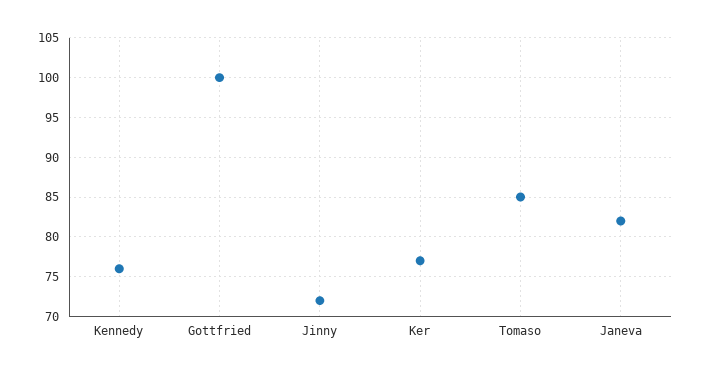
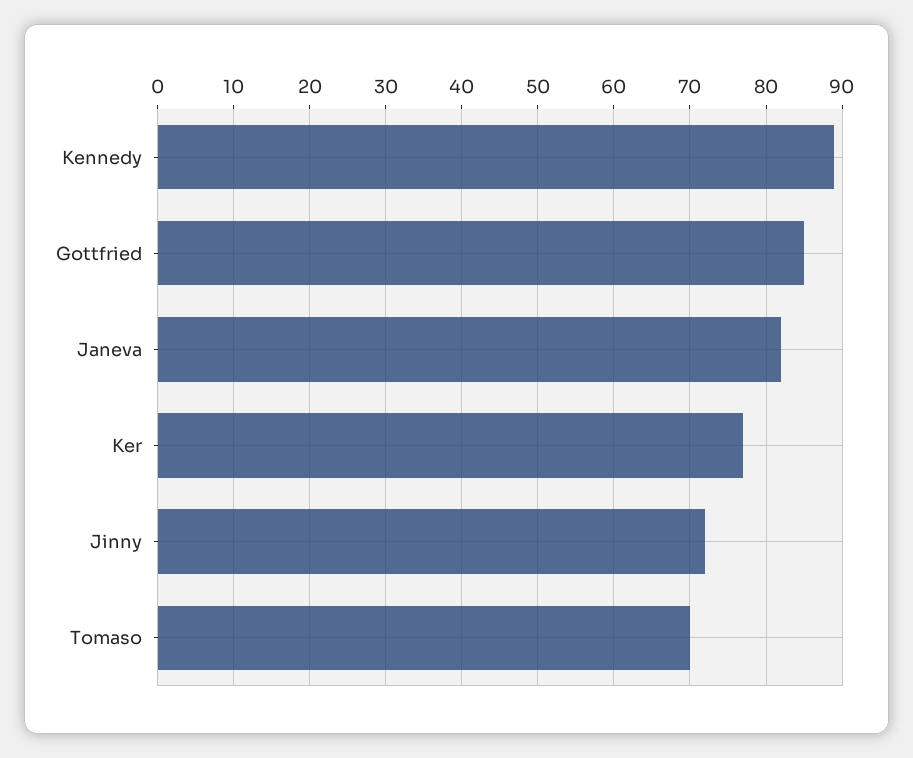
  {
-   "Kennedy": 76,
+   "Kennedy": 89,
-   "Gottfried": 100,
+   "Gottfried": 85,
    "Jinny": 72,
    "Ker": 77,
-   "Tomaso": 85,
+   "Tomaso": 70,
    "Janeva": 82
  }

